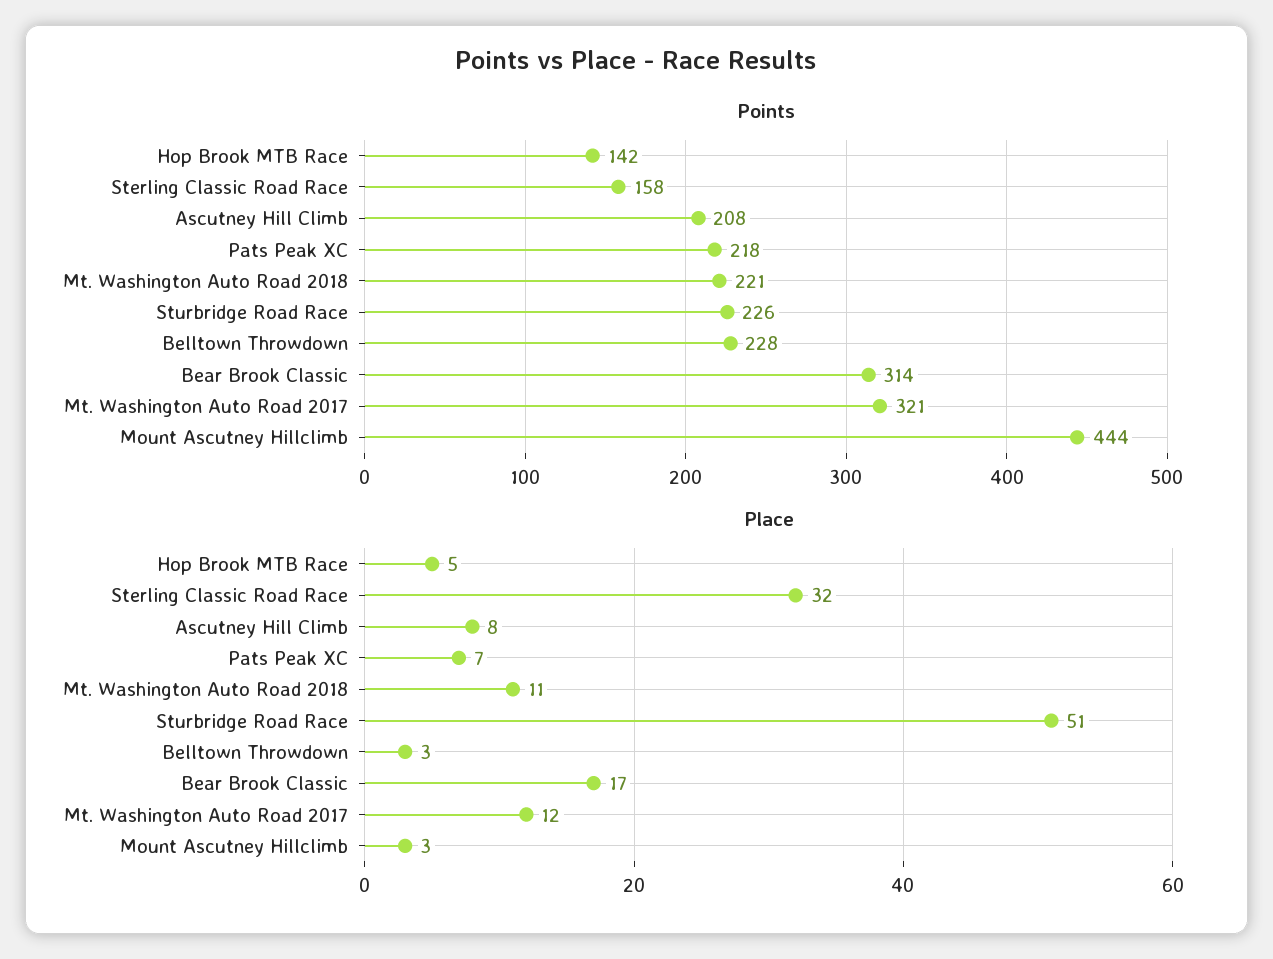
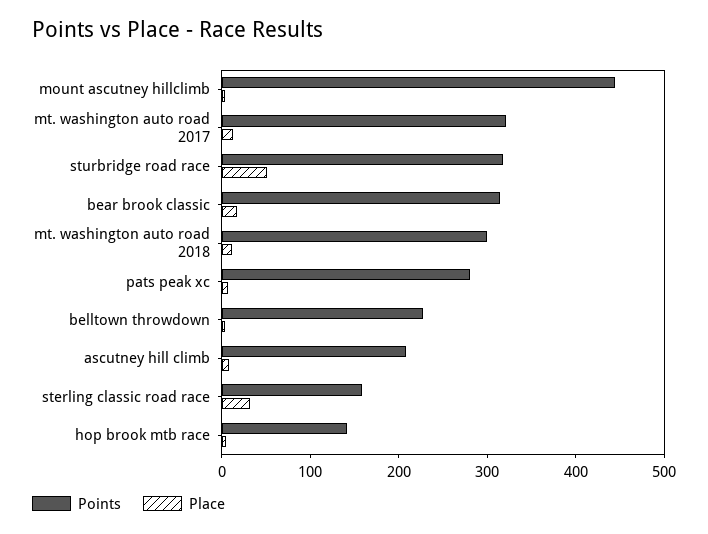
  {
    "Points": {
      "Hop Brook MTB Race": 142,
      "Sterling Classic Road Race": 158,
      "Ascutney Hill Climb": 208,
-     "Pats Peak XC": 218,
+     "Pats Peak XC": 280,
-     "Mt. Washington Auto Road 2018": 221,
+     "Mt. Washington Auto Road 2018": 300,
-     "Sturbridge Road Race": 226,
+     "Sturbridge Road Race": 320,
      "Belltown Throwdown": 228,
      "Bear Brook Classic": 314,
      "Mt. Washington Auto Road 2017": 321,
      "Mount Ascutney Hillclimb": 444
    },
    "Place": {
      "Hop Brook MTB Race": 5,
      "Sterling Classic Road Race": 32,
      "Ascutney Hill Climb": 8,
      "Pats Peak XC": 7,
      "Mt. Washington Auto Road 2018": 11,
      "Sturbridge Road Race": 51,
      "Belltown Throwdown": 3,
      "Bear Brook Classic": 17,
      "Mt. Washington Auto Road 2017": 12,
      "Mount Ascutney Hillclimb": 3
    }
  }

